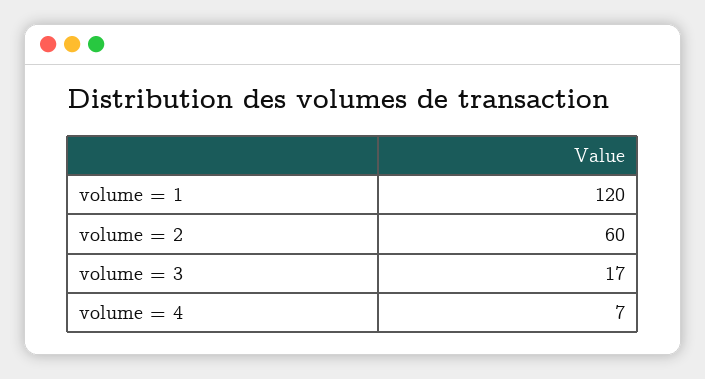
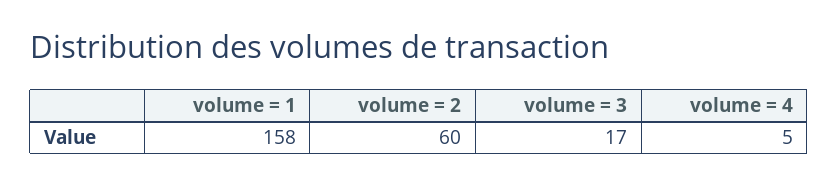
  {
-   "volume = 1": 120,
+   "volume = 1": 158,
    "volume = 2": 60,
    "volume = 3": 17,
-   "volume = 4": 7
+   "volume = 4": 5
  }

